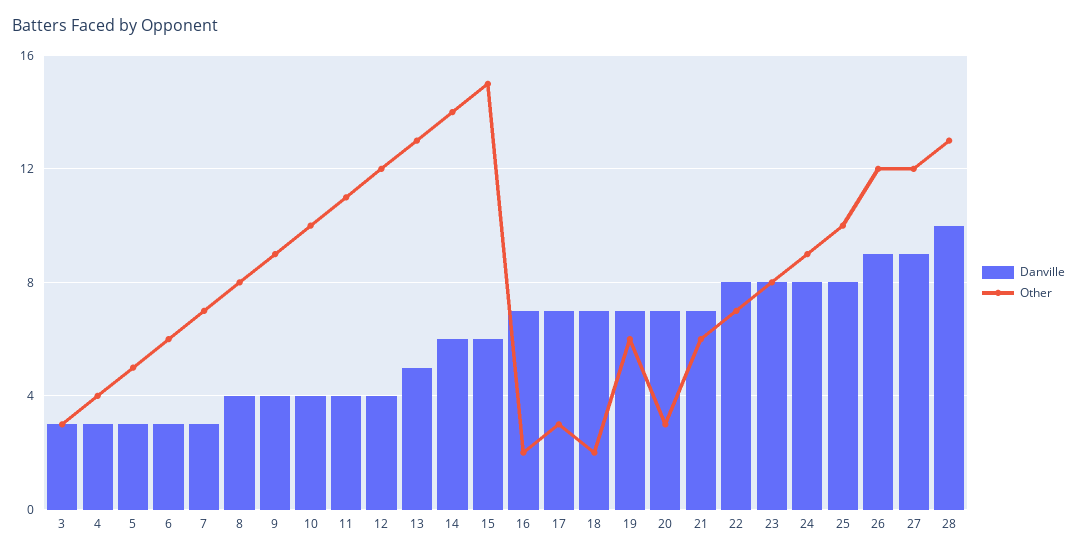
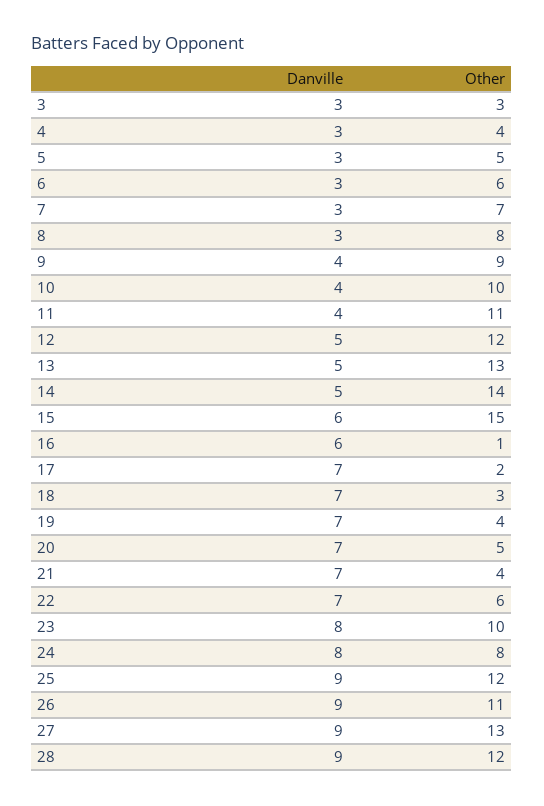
  {
    "Danville": {
      "3": 3,
      "4": 3,
      "5": 3,
      "6": 3,
      "7": 3,
-     "8": 4,
+     "8": 3,
      "9": 4,
      "10": 4,
      "11": 4,
-     "12": 4,
+     "12": 5,
      "13": 5,
-     "14": 6,
+     "14": 5,
      "15": 6,
-     "16": 7,
+     "16": 6,
      "17": 7,
      "18": 7,
      "19": 7,
      "20": 7,
      "21": 7,
-     "22": 8,
+     "22": 7,
      "23": 8,
      "24": 8,
-     "25": 8,
+     "25": 9,
      "26": 9,
      "27": 9,
-     "28": 10
+     "28": 9
    },
    "Other": {
      "3": 3,
      "4": 4,
      "5": 5,
      "6": 6,
      "7": 7,
      "8": 8,
      "9": 9,
      "10": 10,
      "11": 11,
      "12": 12,
      "13": 13,
      "14": 14,
      "15": 15,
-     "16": 2,
+     "16": 1,
-     "17": 3,
+     "17": 2,
-     "18": 2,
+     "18": 3,
-     "19": 6,
+     "19": 4,
-     "20": 3,
+     "20": 5,
-     "21": 6,
+     "21": 4,
-     "22": 7,
+     "22": 6,
-     "23": 8,
+     "23": 10,
-     "24": 9,
+     "24": 8,
-     "25": 10,
+     "25": 12,
-     "26": 12,
+     "26": 11,
-     "27": 12,
+     "27": 13,
-     "28": 13
+     "28": 12
    }
  }

